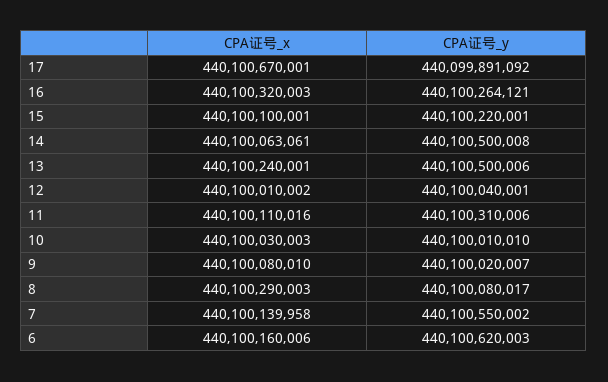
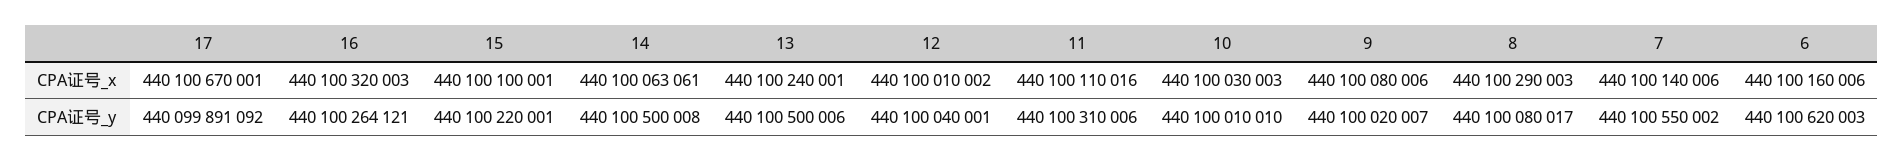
  {
    "CPA证号_x": {
      "17": 440100670001,
      "16": 440100320003,
      "15": 440100100001,
      "14": 440100063061,
      "13": 440100240001,
      "12": 440100010002,
      "11": 440100110016,
      "10": 440100030003,
-     "9": 440100080010,
+     "9": 440100080006,
      "8": 440100290003,
-     "7": 440100139958,
+     "7": 440100140006,
      "6": 440100160006
    },
    "CPA证号_y": {
      "17": 440099891092,
      "16": 440100264121,
      "15": 440100220001,
      "14": 440100500008,
      "13": 440100500006,
      "12": 440100040001,
      "11": 440100310006,
      "10": 440100010010,
      "9": 440100020007,
      "8": 440100080017,
      "7": 440100550002,
      "6": 440100620003
    }
  }

